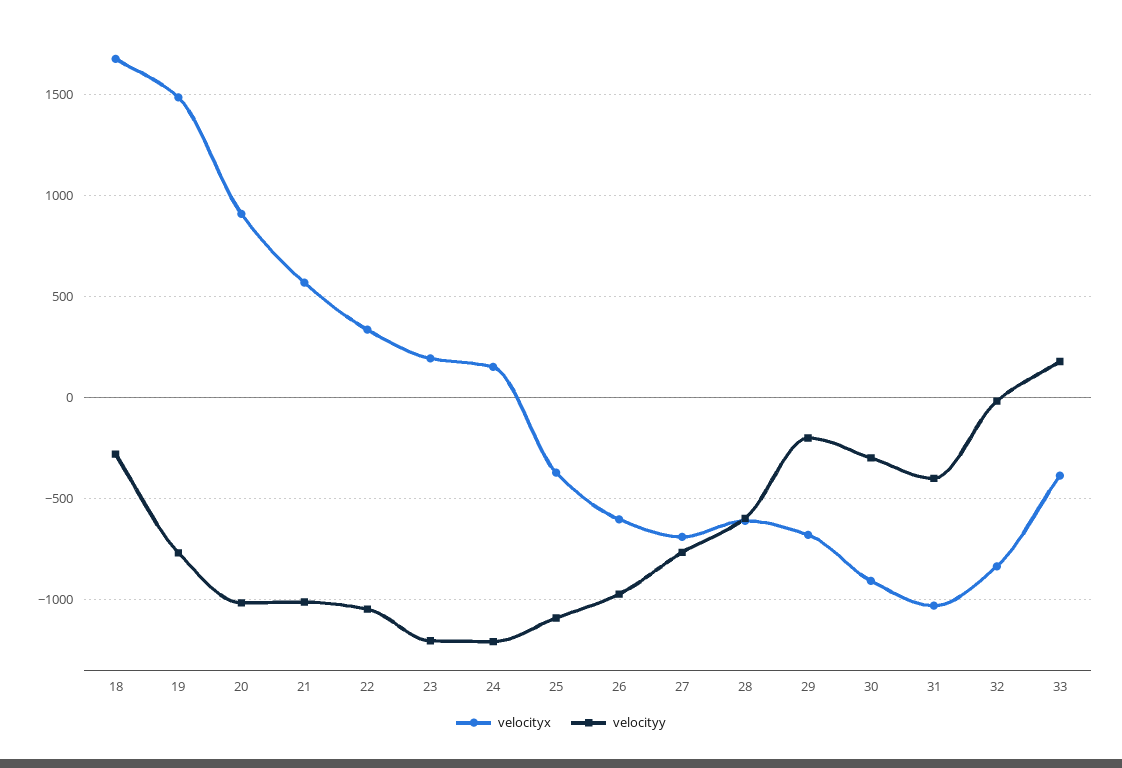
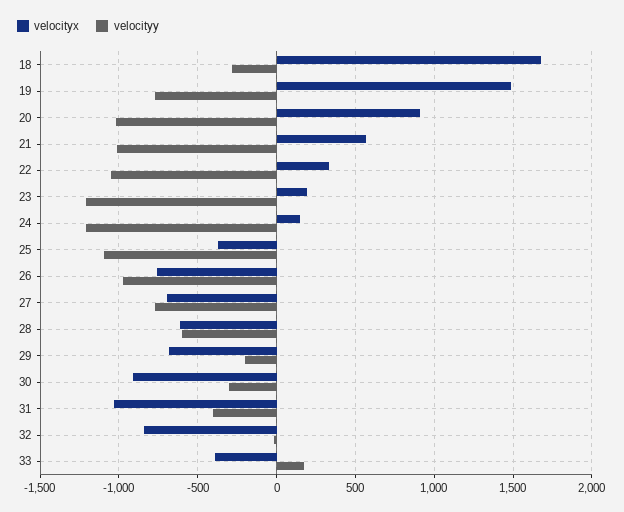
  {
    "velocityx": {
      "18": 1700,
      "19": 1500,
      "20": 900,
      "21": 550,
      "22": 350,
      "23": 200,
      "24": 150,
      "25": -350,
-     "26": -600,
+     "26": -750,
      "27": -700,
      "28": -600,
      "29": -700,
      "30": -900,
      "31": -1050,
      "32": -850,
      "33": -400
    },
    "velocityy": {
      "18": -300,
      "19": -750,
      "20": -1000,
      "21": -1000,
      "22": -1050,
      "23": -1200,
      "24": -1200,
      "25": -1100,
      "26": -1000,
      "27": -750,
      "28": -600,
      "29": -200,
      "30": -300,
      "31": -400,
      "32": 0,
      "33": 200
    }
  }

